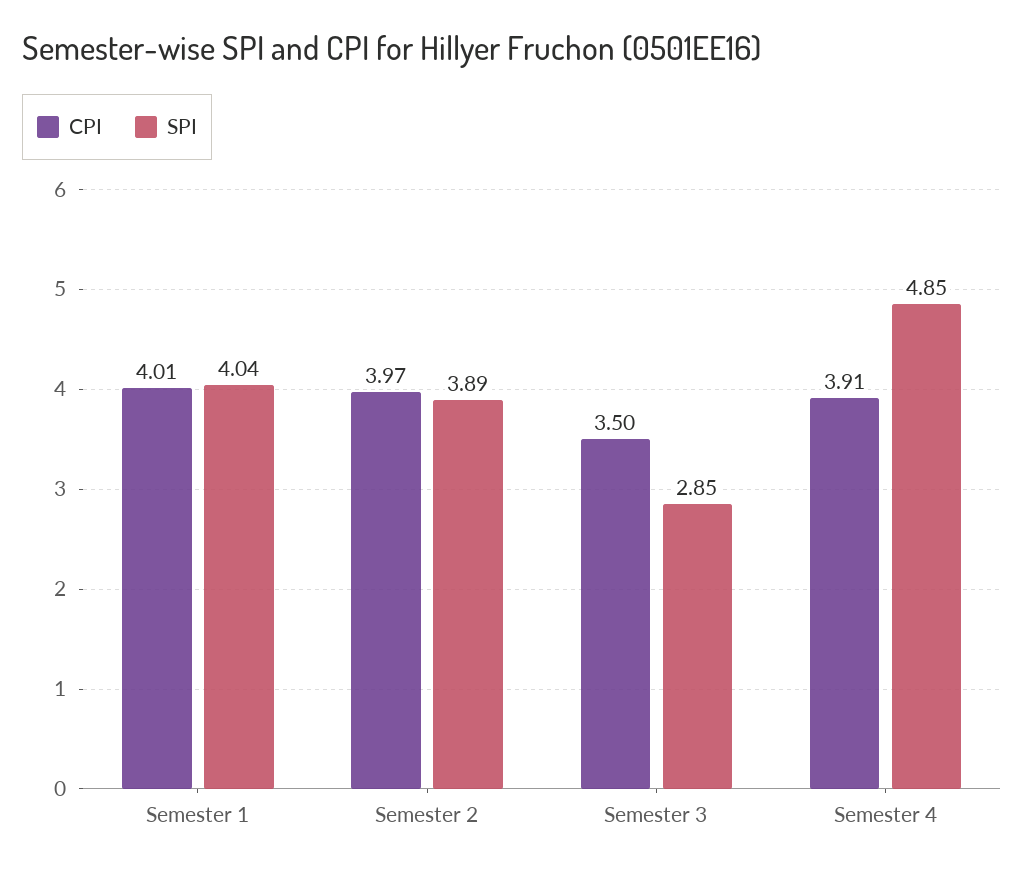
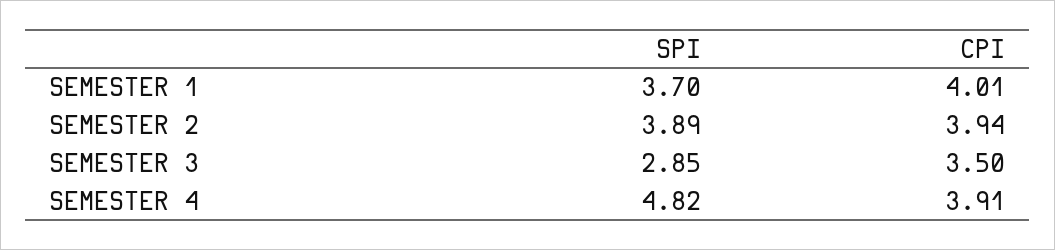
  {
    "CPI": {
      "Semester 1": 4.01,
-     "Semester 2": 3.97,
+     "Semester 2": 3.94,
      "Semester 3": 3.5,
      "Semester 4": 3.91
    },
    "SPI": {
-     "Semester 1": 4.04,
+     "Semester 1": 3.7,
      "Semester 2": 3.89,
      "Semester 3": 2.85,
-     "Semester 4": 4.85
+     "Semester 4": 4.82
    }
  }

